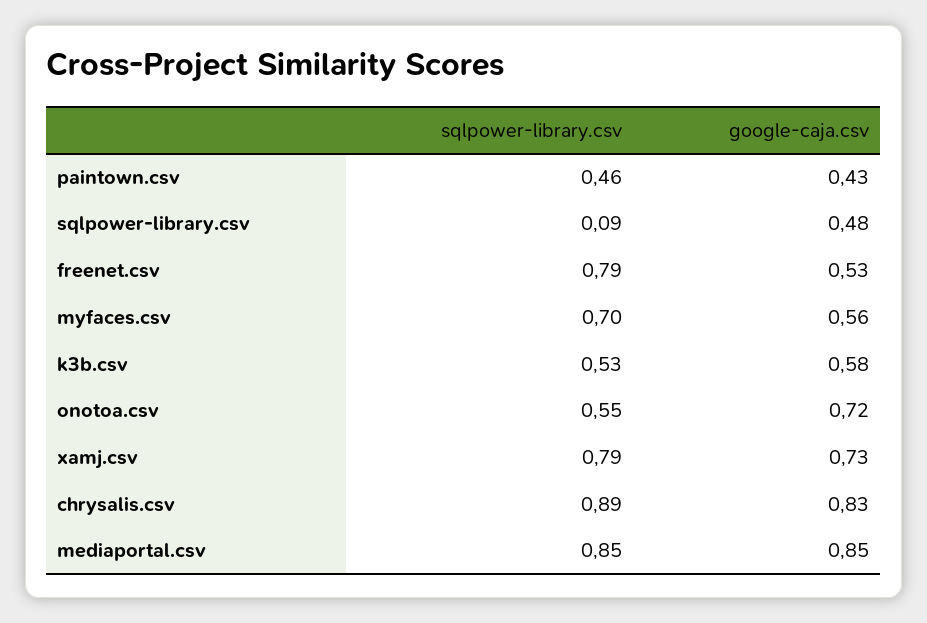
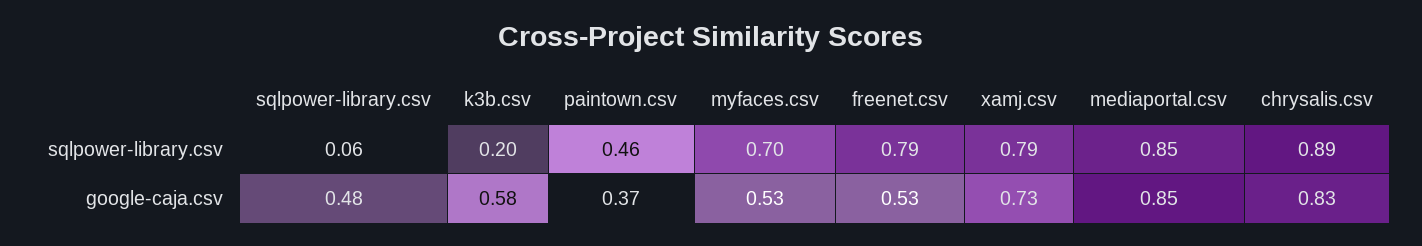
  {
    "sqlpower-library.csv": {
      "paintown.csv": 0.46,
-     "sqlpower-library.csv": 0.09,
+     "sqlpower-library.csv": 0.06,
      "freenet.csv": 0.79,
      "myfaces.csv": 0.7,
-     "k3b.csv": 0.53,
+     "k3b.csv": 0.2,
-     "onotoa.csv": 0.55,
      "xamj.csv": 0.79,
      "chrysalis.csv": 0.89,
      "mediaportal.csv": 0.85
    },
    "google-caja.csv": {
-     "paintown.csv": 0.43,
+     "paintown.csv": 0.37,
      "sqlpower-library.csv": 0.48,
      "freenet.csv": 0.53,
-     "myfaces.csv": 0.56,
+     "myfaces.csv": 0.53,
      "k3b.csv": 0.58,
-     "onotoa.csv": 0.72,
      "xamj.csv": 0.73,
      "chrysalis.csv": 0.83,
      "mediaportal.csv": 0.85
    }
  }

